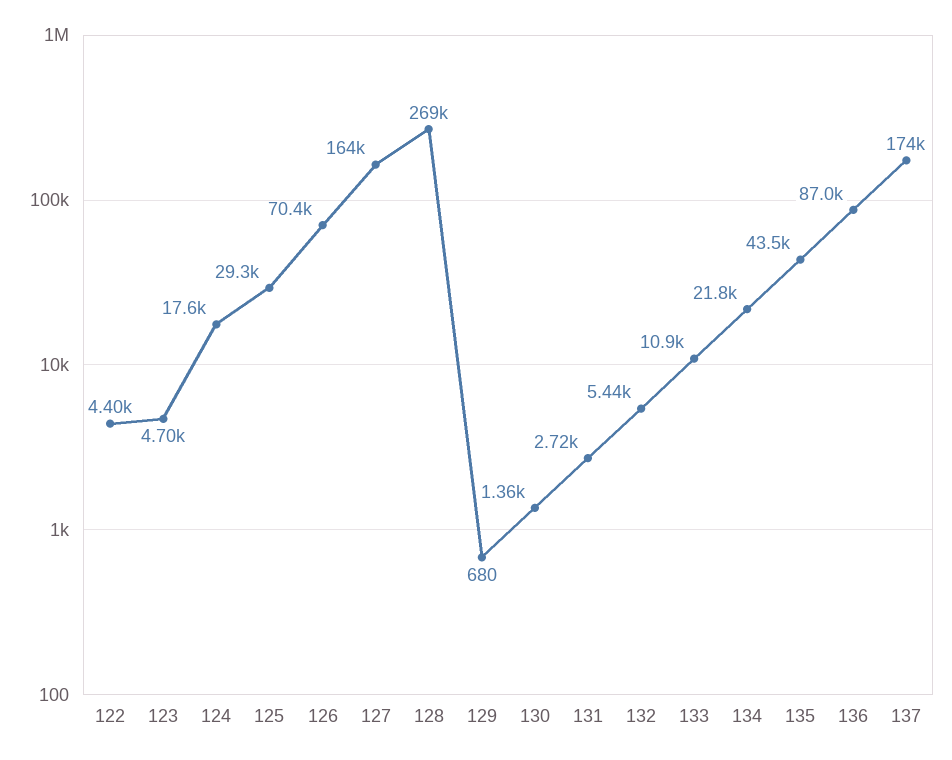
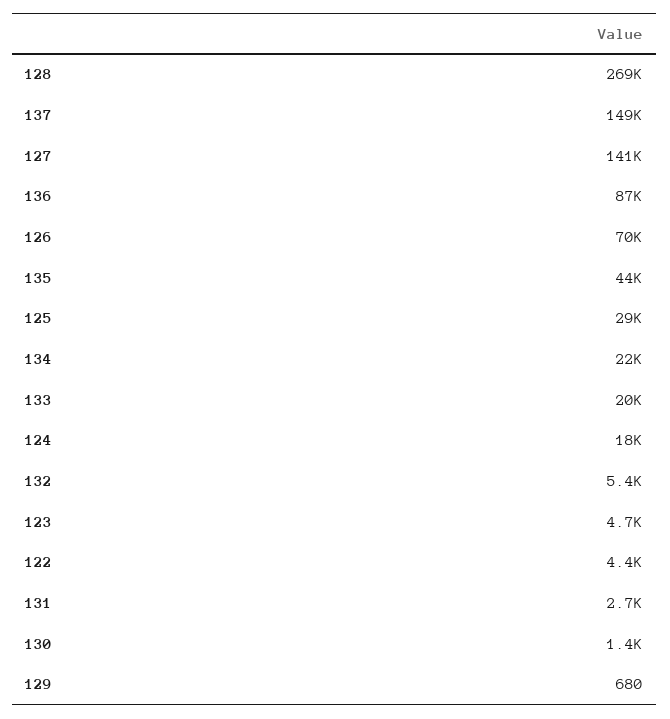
  {
    "122": 4400,
    "123": 4700,
    "124": 17600,
    "125": 29300,
    "126": 70400,
-   "127": 164000,
+   "127": 141000,
    "128": 269000,
    "129": 680,
    "130": 1360,
    "131": 2720,
    "132": 5440,
-   "133": 10900,
+   "133": 20000,
    "134": 21800,
    "135": 43500,
    "136": 87000,
-   "137": 174000
+   "137": 149000
  }

